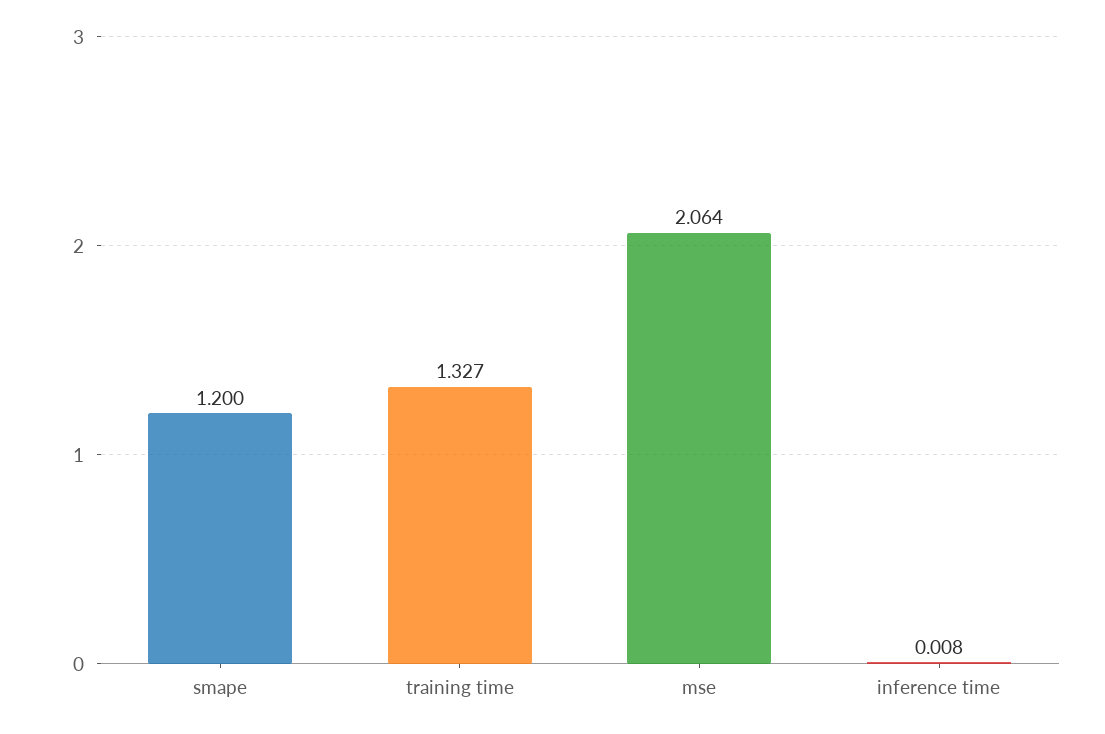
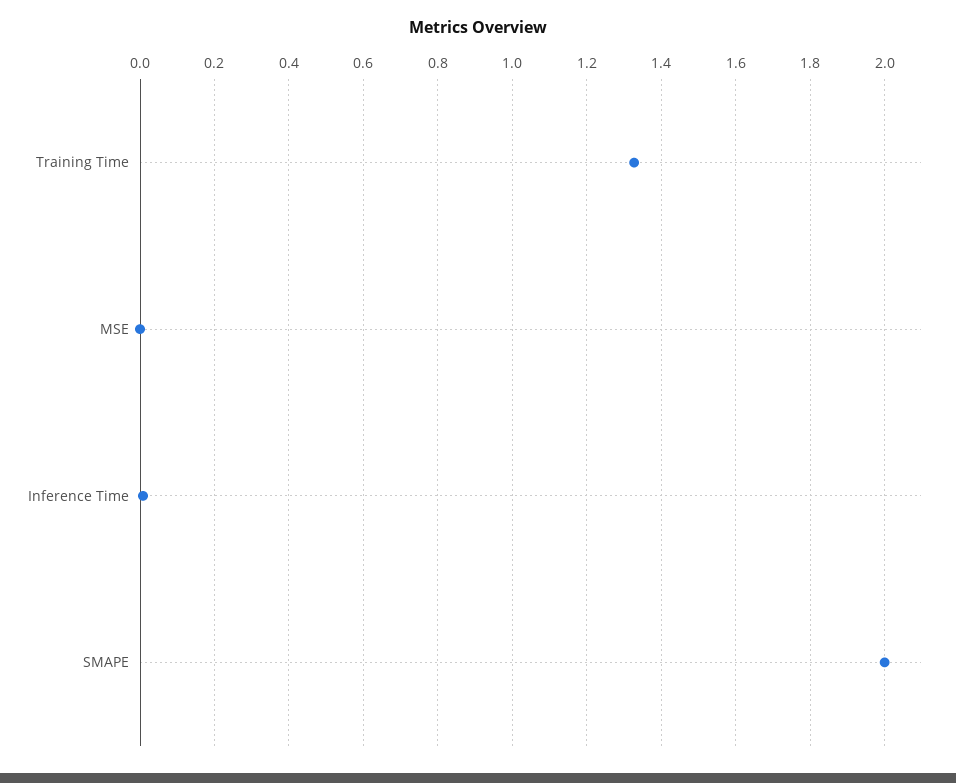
  {
-   "smape": 1.2,
+   "smape": 2,
    "training time": 1.327,
-   "mse": 2.064,
+   "mse": 0,
    "inference time": 0.008
  }

